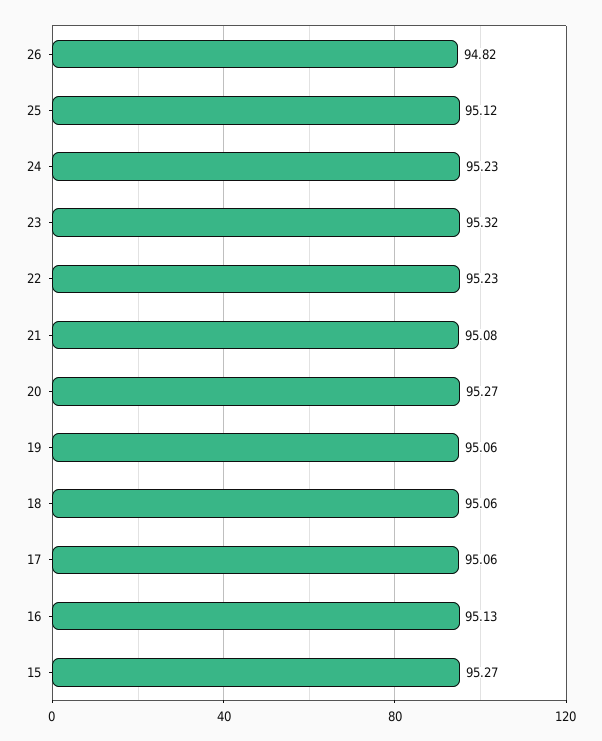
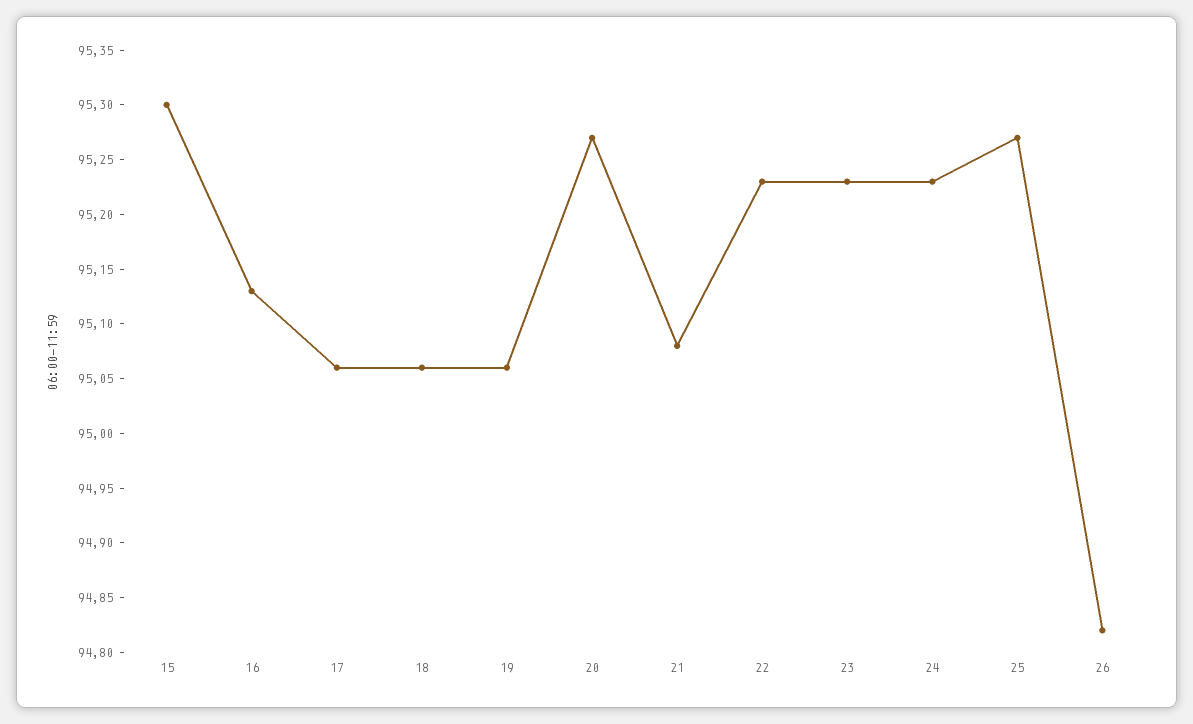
  {
    "26": 94.82,
-   "25": 95.12,
+   "25": 95.27,
    "24": 95.23,
-   "23": 95.32,
+   "23": 95.23,
    "22": 95.23,
    "21": 95.08,
    "20": 95.27,
    "19": 95.06,
    "18": 95.06,
    "17": 95.06,
    "16": 95.13,
-   "15": 95.27
+   "15": 95.3
  }

